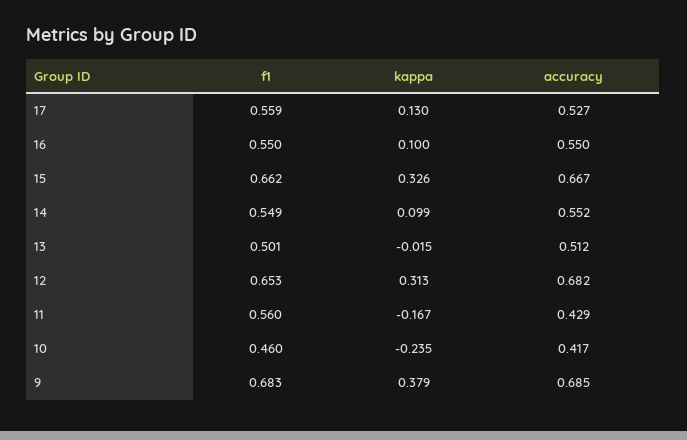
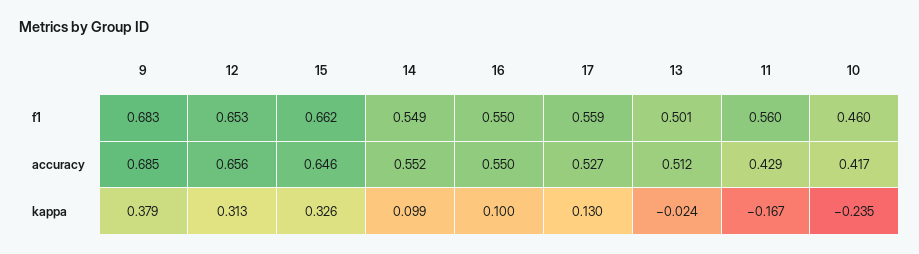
  {
    "f1": {
      "17": 0.559,
      "16": 0.55,
      "15": 0.662,
      "14": 0.549,
      "13": 0.501,
      "12": 0.653,
      "11": 0.56,
      "10": 0.46,
      "9": 0.683
    },
    "kappa": {
      "17": 0.13,
      "16": 0.1,
      "15": 0.326,
      "14": 0.099,
-     "13": -0.015,
+     "13": -0.024,
      "12": 0.313,
      "11": -0.167,
      "10": -0.235,
      "9": 0.379
    },
    "accuracy": {
      "17": 0.527,
      "16": 0.55,
-     "15": 0.667,
+     "15": 0.646,
      "14": 0.552,
      "13": 0.512,
-     "12": 0.682,
+     "12": 0.656,
      "11": 0.429,
      "10": 0.417,
      "9": 0.685
    }
  }

